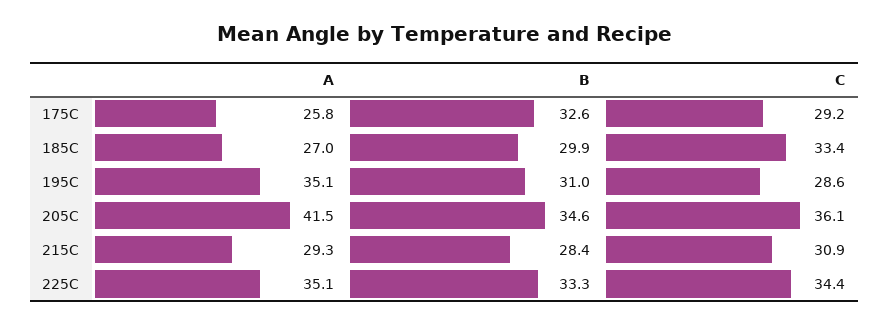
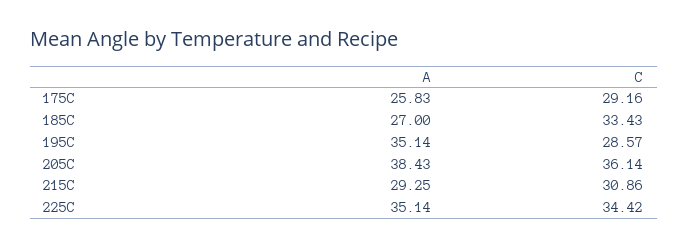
  {
    "A": {
      "175C": 25.83,
      "185C": 27,
      "195C": 35.14,
-     "205C": 41.5,
+     "205C": 38.43,
      "215C": 29.25,
      "225C": 35.14
    },
-   "B": {
-     "175C": 32.6,
-     "185C": 29.9,
-     "195C": 31,
-     "205C": 34.6,
-     "215C": 28.4,
-     "225C": 33.3
-   },
    "C": {
      "175C": 29.16,
      "185C": 33.43,
      "195C": 28.57,
      "205C": 36.14,
      "215C": 30.86,
      "225C": 34.42
    }
  }

